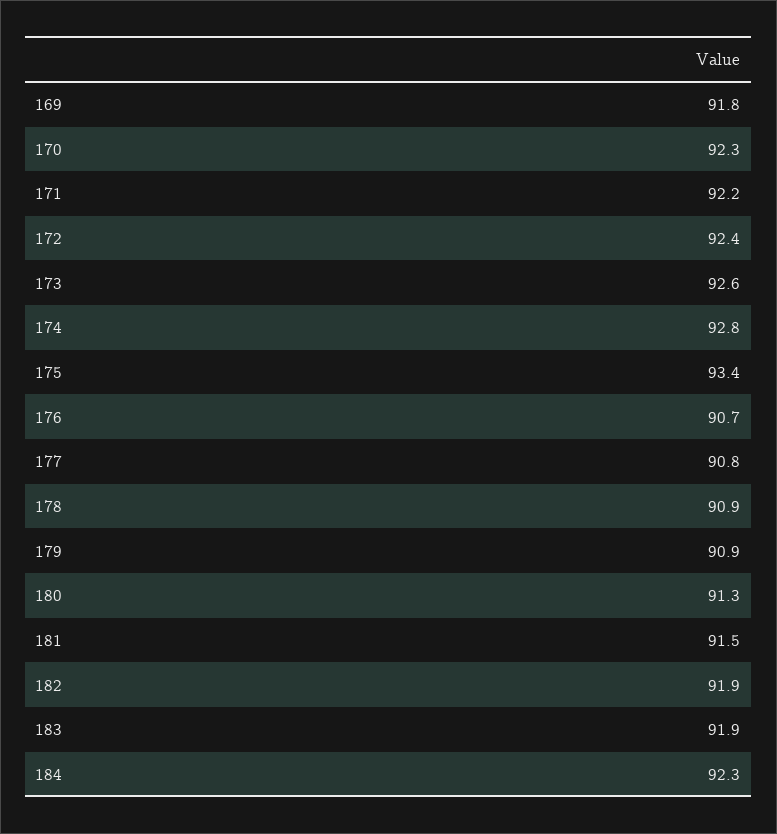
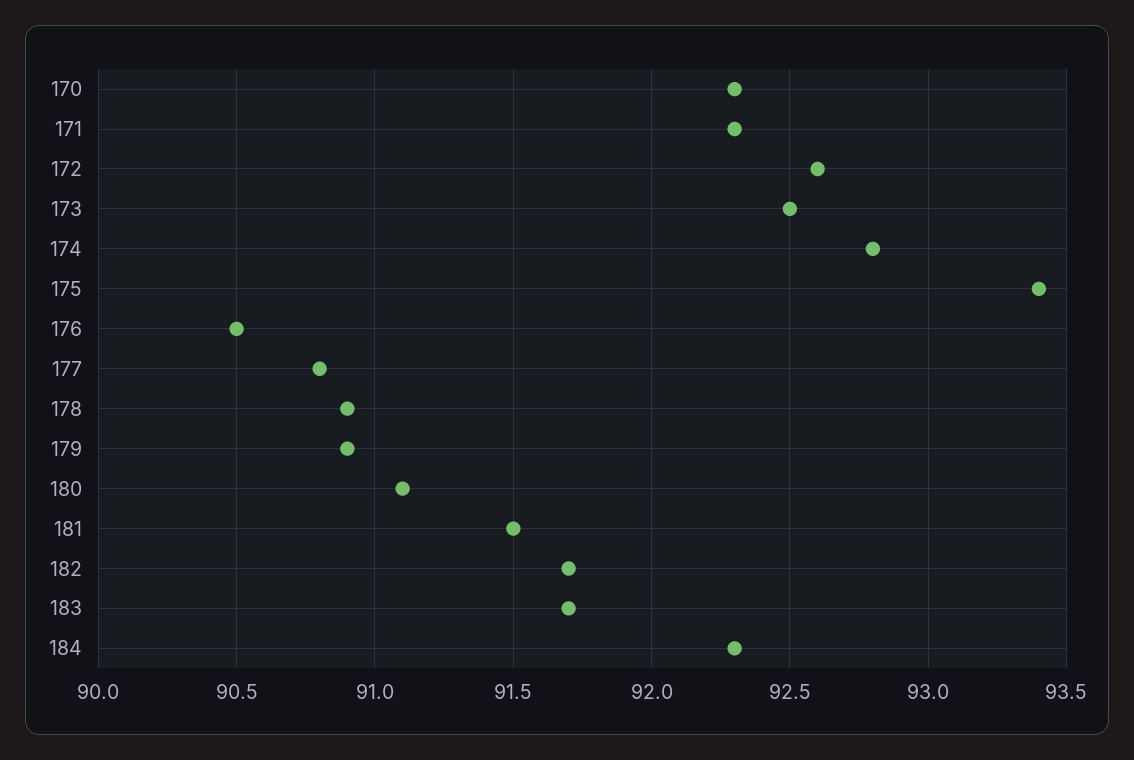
  {
-   "169": 91.8,
    "170": 92.3,
-   "171": 92.2,
+   "171": 92.3,
-   "172": 92.4,
+   "172": 92.6,
-   "173": 92.6,
+   "173": 92.5,
    "174": 92.8,
    "175": 93.4,
-   "176": 90.7,
+   "176": 90.5,
    "177": 90.8,
    "178": 90.9,
    "179": 90.9,
-   "180": 91.3,
+   "180": 91.1,
    "181": 91.5,
-   "182": 91.9,
+   "182": 91.7,
-   "183": 91.9,
+   "183": 91.7,
    "184": 92.3
  }

